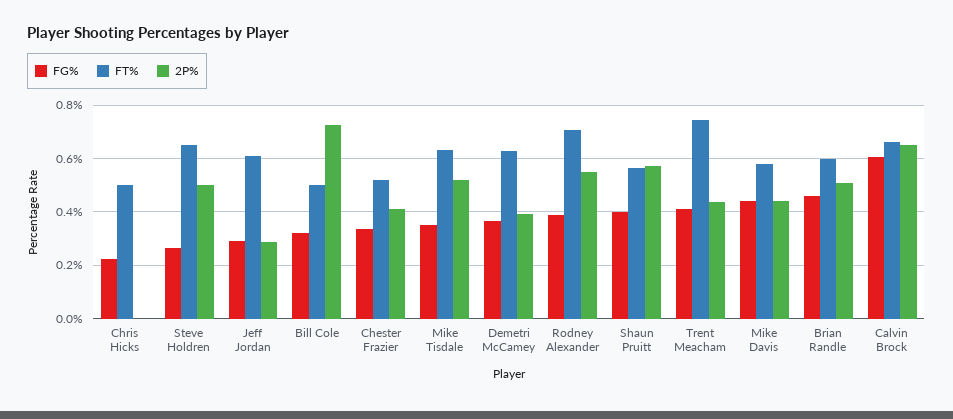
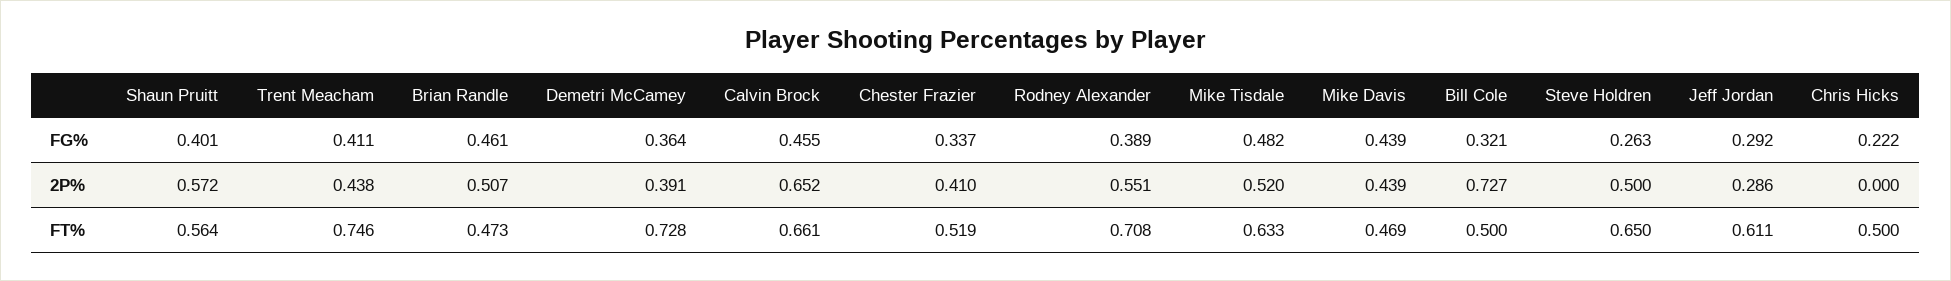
  {
    "FG%": {
      "Chris Hicks": 0.222,
      "Steve Holdren": 0.263,
      "Jeff Jordan": 0.292,
      "Bill Cole": 0.321,
      "Chester Frazier": 0.337,
-     "Mike Tisdale": 0.35,
+     "Mike Tisdale": 0.482,
      "Demetri McCamey": 0.364,
      "Rodney Alexander": 0.389,
      "Shaun Pruitt": 0.401,
      "Trent Meacham": 0.411,
      "Mike Davis": 0.439,
      "Brian Randle": 0.461,
-     "Calvin Brock": 0.6
+     "Calvin Brock": 0.455
    },
    "FT%": {
      "Chris Hicks": 0.5,
      "Steve Holdren": 0.65,
      "Jeff Jordan": 0.611,
      "Bill Cole": 0.5,
      "Chester Frazier": 0.519,
      "Mike Tisdale": 0.633,
-     "Demetri McCamey": 0.625,
+     "Demetri McCamey": 0.728,
      "Rodney Alexander": 0.708,
      "Shaun Pruitt": 0.564,
      "Trent Meacham": 0.746,
-     "Mike Davis": 0.575,
+     "Mike Davis": 0.469,
-     "Brian Randle": 0.6,
+     "Brian Randle": 0.473,
      "Calvin Brock": 0.661
    },
    "2P%": {
      "Chris Hicks": 0,
      "Steve Holdren": 0.5,
      "Jeff Jordan": 0.286,
      "Bill Cole": 0.727,
      "Chester Frazier": 0.41,
      "Mike Tisdale": 0.52,
      "Demetri McCamey": 0.391,
      "Rodney Alexander": 0.551,
      "Shaun Pruitt": 0.572,
      "Trent Meacham": 0.438,
      "Mike Davis": 0.439,
      "Brian Randle": 0.507,
      "Calvin Brock": 0.652
    }
  }

